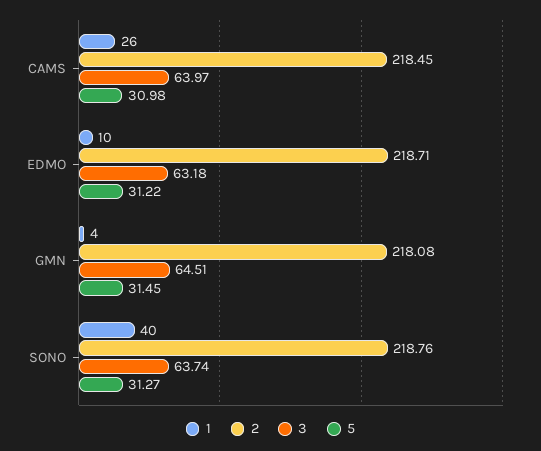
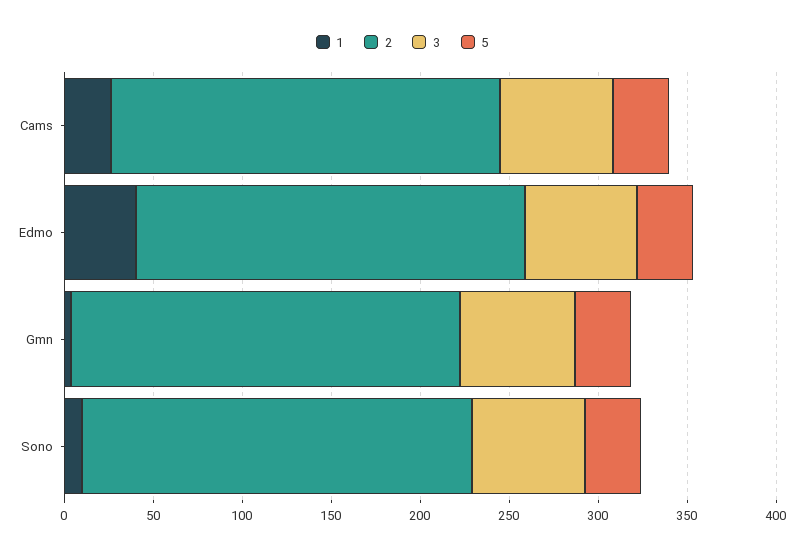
  {
    "1": {
      "CAMS": 26,
-     "EDMO": 10,
+     "EDMO": 40,
      "GMN": 4,
-     "SONO": 40
+     "SONO": 10
    },
    "2": {
      "CAMS": 218.45,
      "EDMO": 218.71,
      "GMN": 218.08,
      "SONO": 218.76
    },
    "3": {
      "CAMS": 63.97,
      "EDMO": 63.18,
      "GMN": 64.51,
      "SONO": 63.74
    },
    "5": {
      "CAMS": 30.98,
      "EDMO": 31.22,
      "GMN": 31.45,
      "SONO": 31.27
    }
  }

